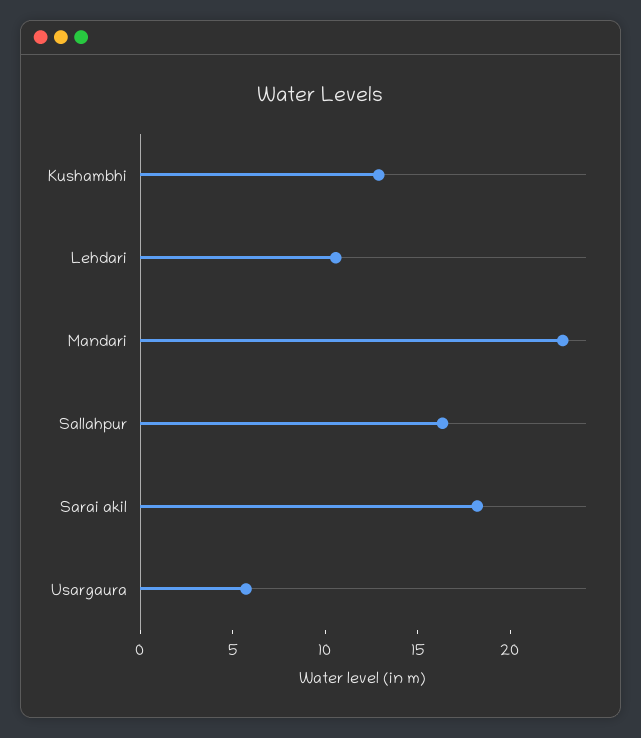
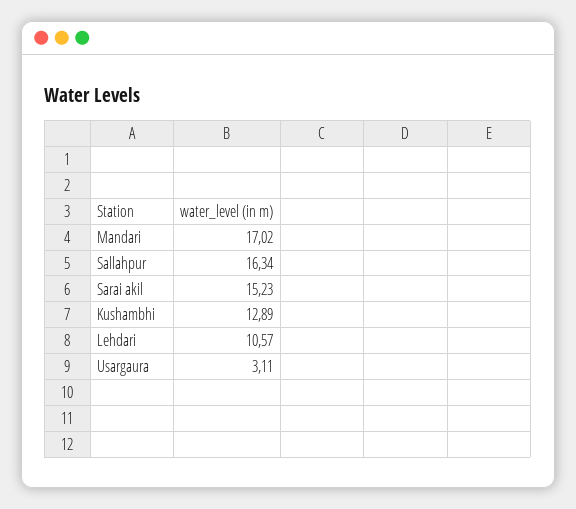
  {
    "Kushambhi": 12.89,
    "Lehdari": 10.57,
-   "Mandari": 23,
+   "Mandari": 17.02,
    "Sallahpur": 16.34,
-   "Sarai akil": 18,
+   "Sarai akil": 15.23,
-   "Usargaura": 6
+   "Usargaura": 3.11
  }

